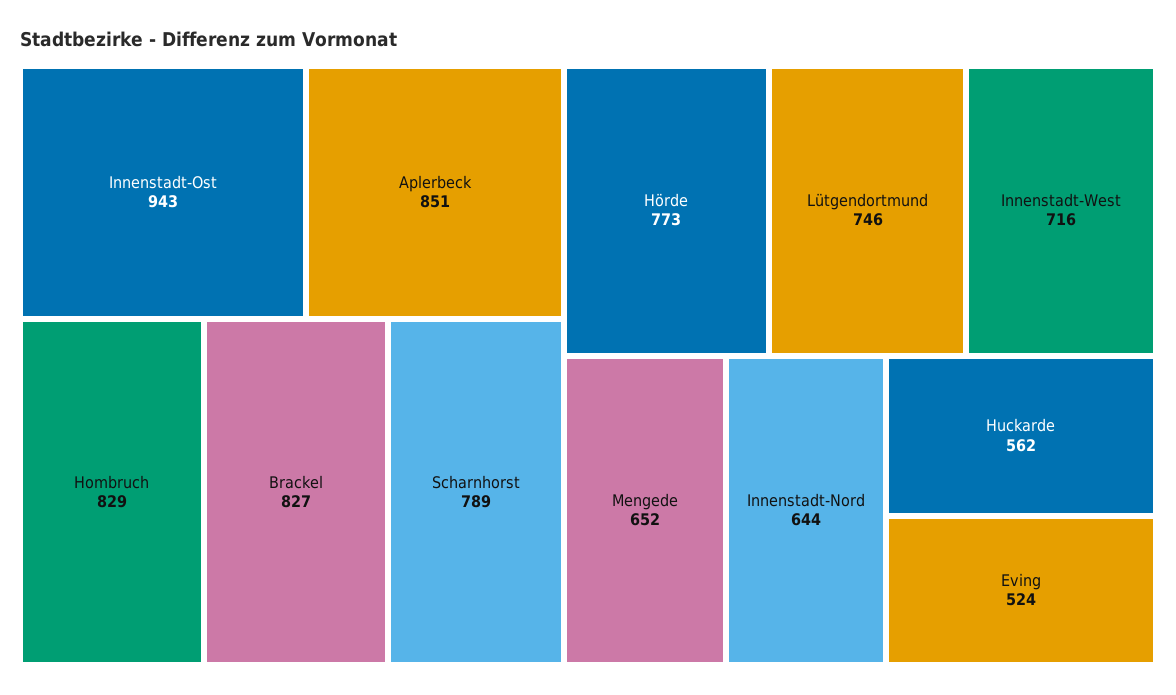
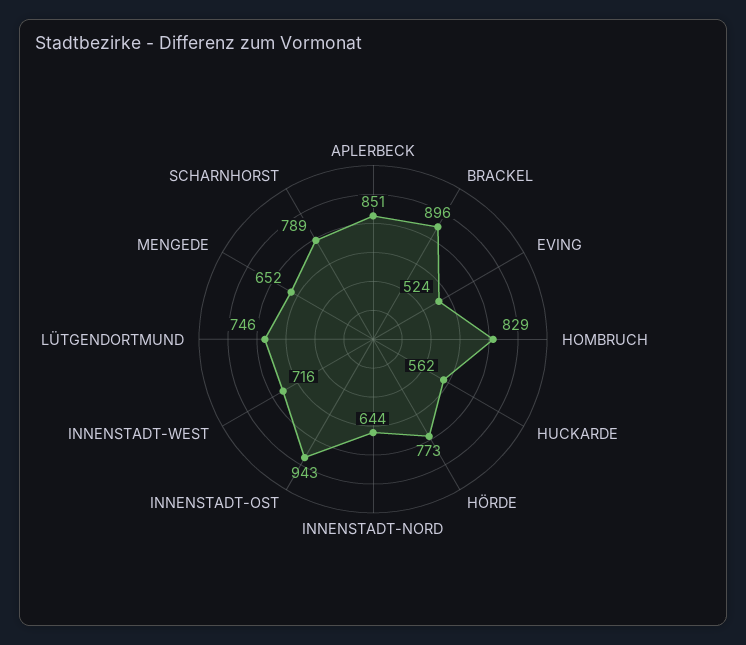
  {
    "Innenstadt-Ost": 943,
    "Aplerbeck": 851,
    "Hombruch": 829,
-   "Brackel": 827,
+   "Brackel": 896,
    "Scharnhorst": 789,
    "Hörde": 773,
    "Lütgendortmund": 746,
    "Innenstadt-West": 716,
    "Mengede": 652,
    "Innenstadt-Nord": 644,
    "Huckarde": 562,
    "Eving": 524
  }

